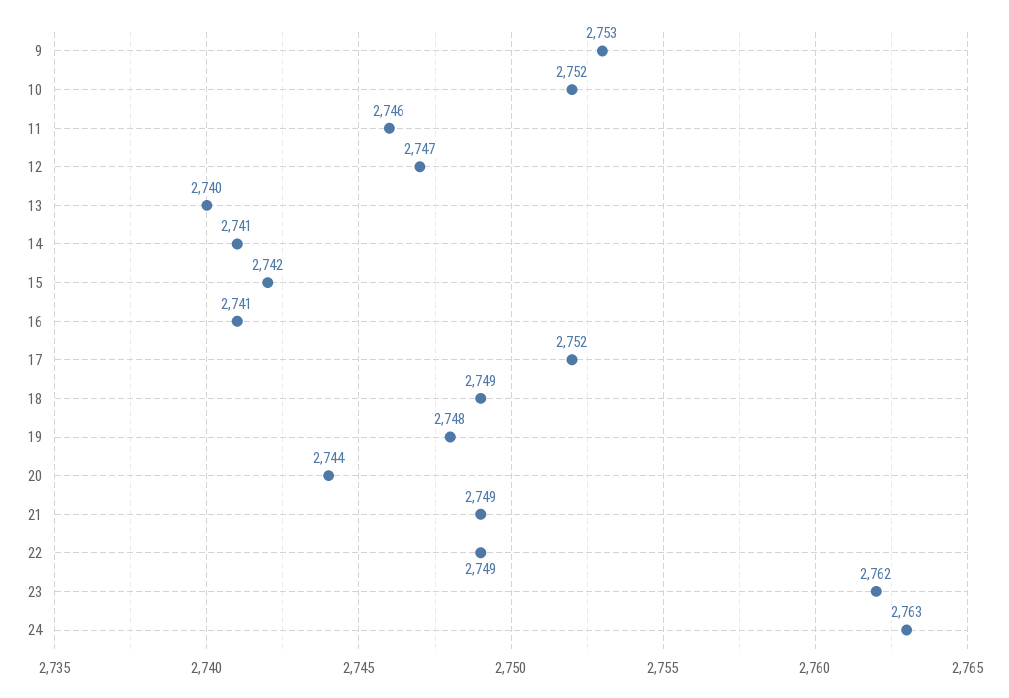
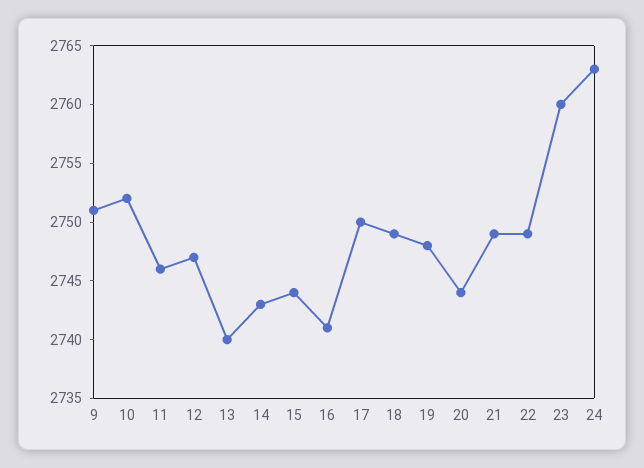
  {
-   "9": 2753,
+   "9": 2751,
    "10": 2752,
    "11": 2746,
    "12": 2747,
    "13": 2740,
-   "14": 2741,
+   "14": 2743,
-   "15": 2742,
+   "15": 2744,
    "16": 2741,
-   "17": 2752,
+   "17": 2750,
    "18": 2749,
    "19": 2748,
    "20": 2744,
    "21": 2749,
    "22": 2749,
-   "23": 2762,
+   "23": 2760,
    "24": 2763
  }

